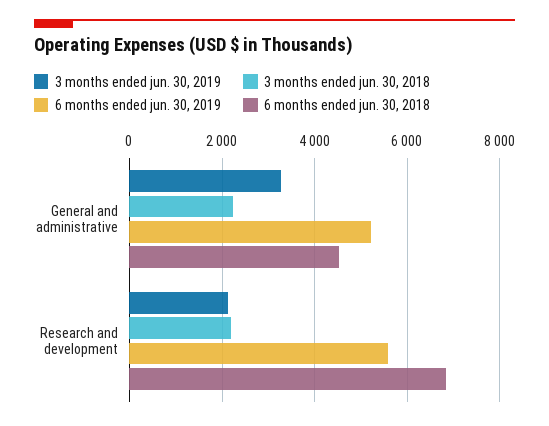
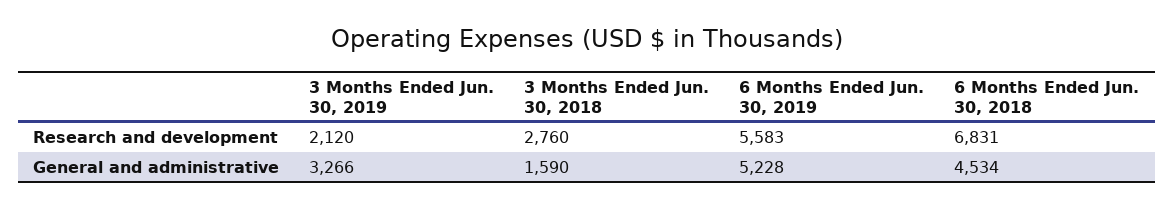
  {
    "3 months ended jun. 30, 2019": {
      "General and administrative": 3266,
      "Research and development": 2120
    },
    "3 months ended jun. 30, 2018": {
-     "General and administrative": 2200,
+     "General and administrative": 1590,
-     "Research and development": 2200
+     "Research and development": 2760
    },
    "6 months ended jun. 30, 2019": {
      "General and administrative": 5228,
      "Research and development": 5583
    },
    "6 months ended jun. 30, 2018": {
      "General and administrative": 4534,
      "Research and development": 6831
    }
  }

